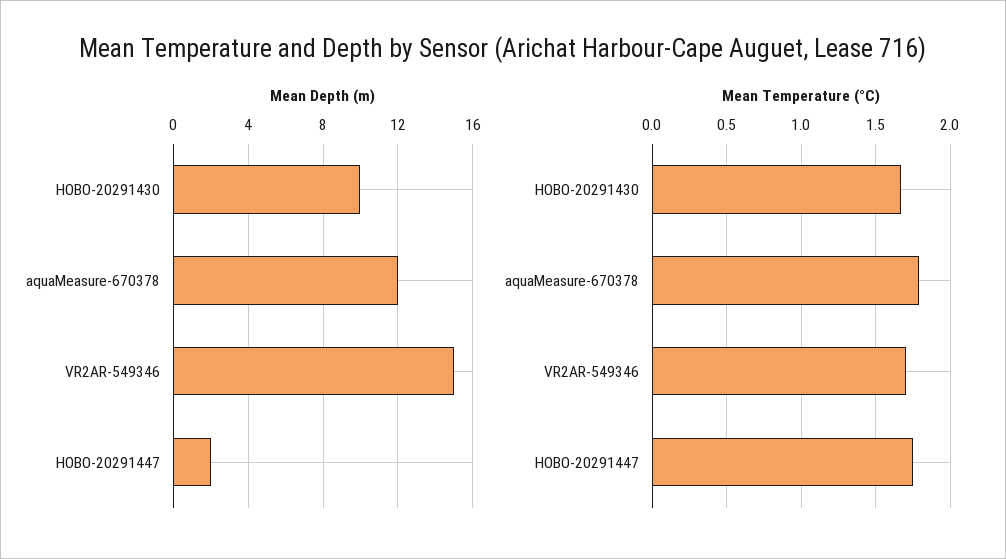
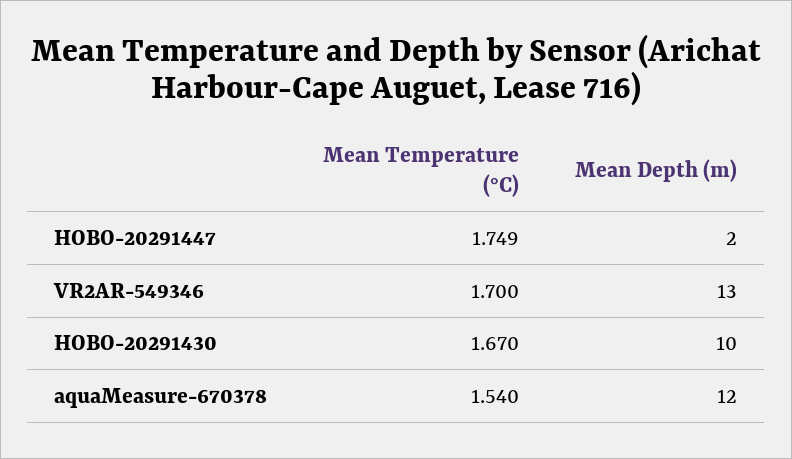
  {
    "Mean Depth (m)": {
      "HOBO-20291430": 10,
      "aquaMeasure-670378": 12,
-     "VR2AR-549346": 15,
+     "VR2AR-549346": 13,
      "HOBO-20291447": 2
    },
    "Mean Temperature (°C)": {
      "HOBO-20291430": 1.67,
-     "aquaMeasure-670378": 1.8,
+     "aquaMeasure-670378": 1.54,
      "VR2AR-549346": 1.7,
      "HOBO-20291447": 1.749
    }
  }

